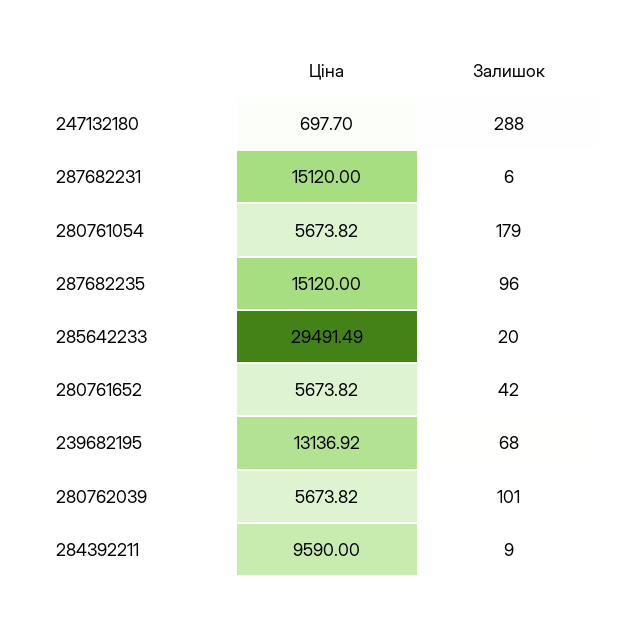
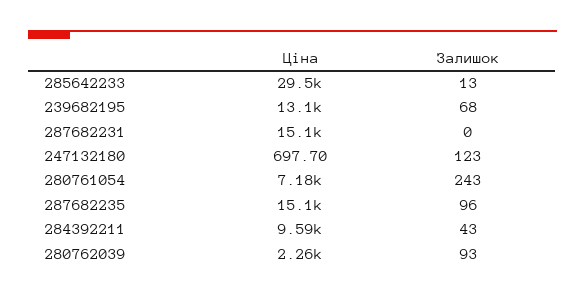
  {
    "Ціна": {
      "247132180": 697.7,
      "287682231": 15120,
-     "280761054": 5673.82,
+     "280761054": 7180,
      "287682235": 15120,
      "285642233": 29491.49,
-     "280761652": 5673.82,
      "239682195": 13136.92,
-     "280762039": 5673.82,
+     "280762039": 2260,
      "284392211": 9590
    },
    "Залишок": {
-     "247132180": 288,
+     "247132180": 123,
-     "287682231": 6,
+     "287682231": 0,
-     "280761054": 179,
+     "280761054": 243,
      "287682235": 96,
-     "285642233": 20,
+     "285642233": 13,
-     "280761652": 42,
      "239682195": 68,
-     "280762039": 101,
+     "280762039": 93,
-     "284392211": 9
+     "284392211": 43
    }
  }

